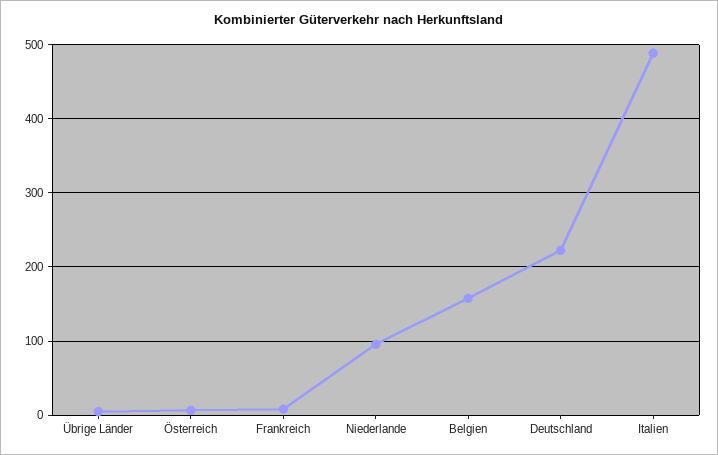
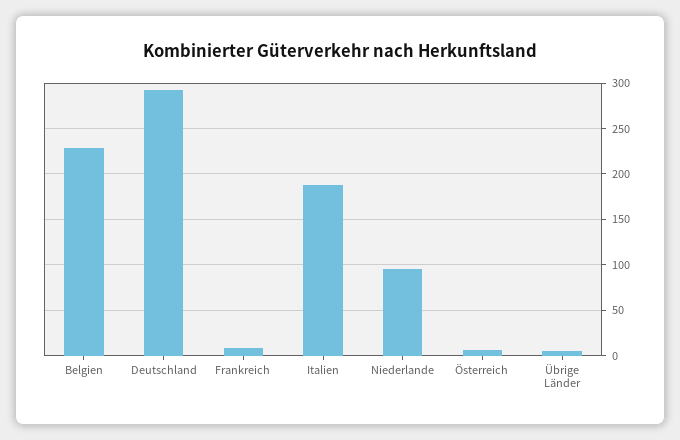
  {
    "Übrige Länder": 0,
    "Österreich": 10,
    "Frankreich": 10,
    "Niederlande": 100,
-   "Belgien": 160,
+   "Belgien": 230,
-   "Deutschland": 220,
+   "Deutschland": 290,
-   "Italien": 490
+   "Italien": 190
  }

